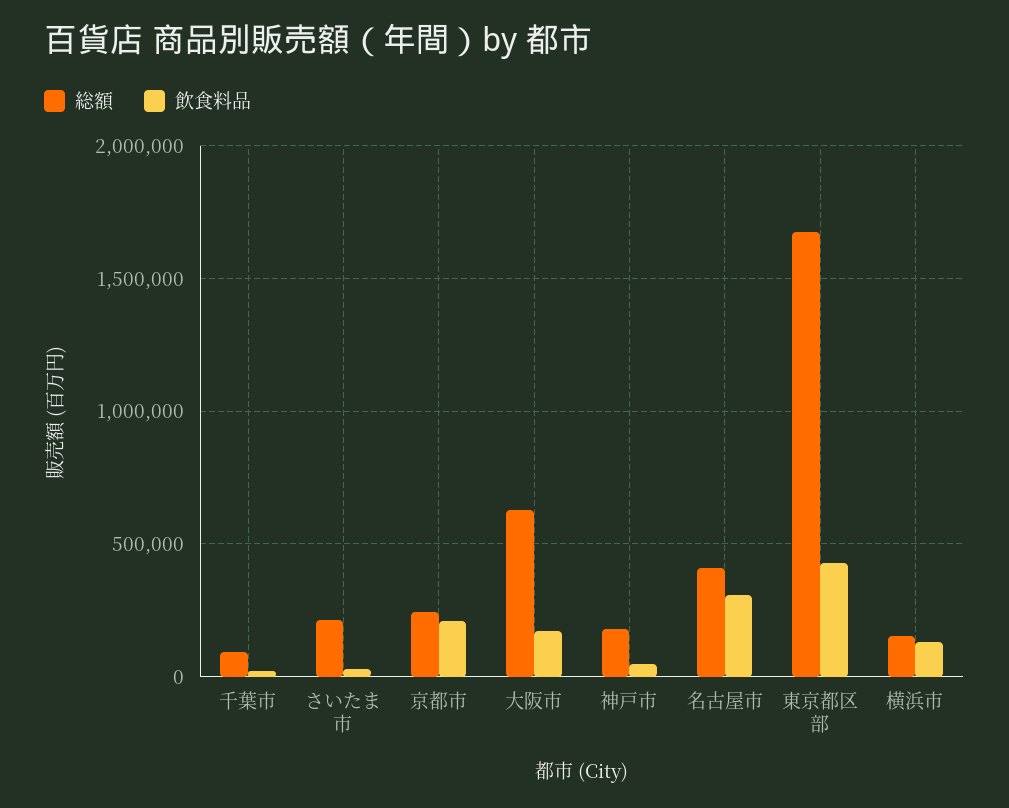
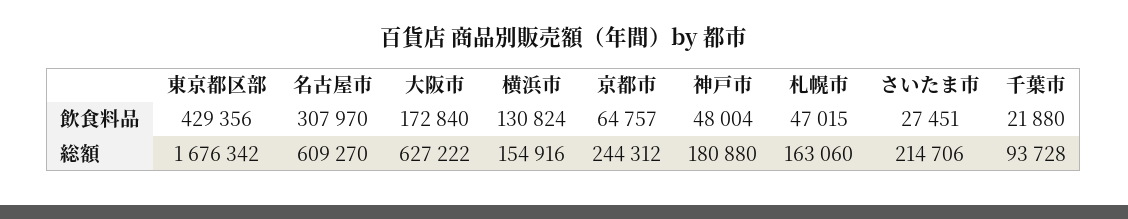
  {
    "総額": {
      "千葉市": 93728,
      "さいたま市": 214706,
      "京都市": 244312,
      "大阪市": 627222,
      "神戸市": 180880,
-     "名古屋市": 400000,
+     "名古屋市": 609270,
      "東京都区部": 1676342,
-     "横浜市": 154916
+     "横浜市": 154916,
+     "札幌市": 163060
    },
    "飲食料品": {
      "千葉市": 21880,
      "さいたま市": 27451,
-     "京都市": 200000,
+     "京都市": 64757,
      "大阪市": 172840,
      "神戸市": 48004,
      "名古屋市": 307970,
      "東京都区部": 429356,
-     "横浜市": 130824
+     "横浜市": 130824,
+     "札幌市": 47015
    }
  }

